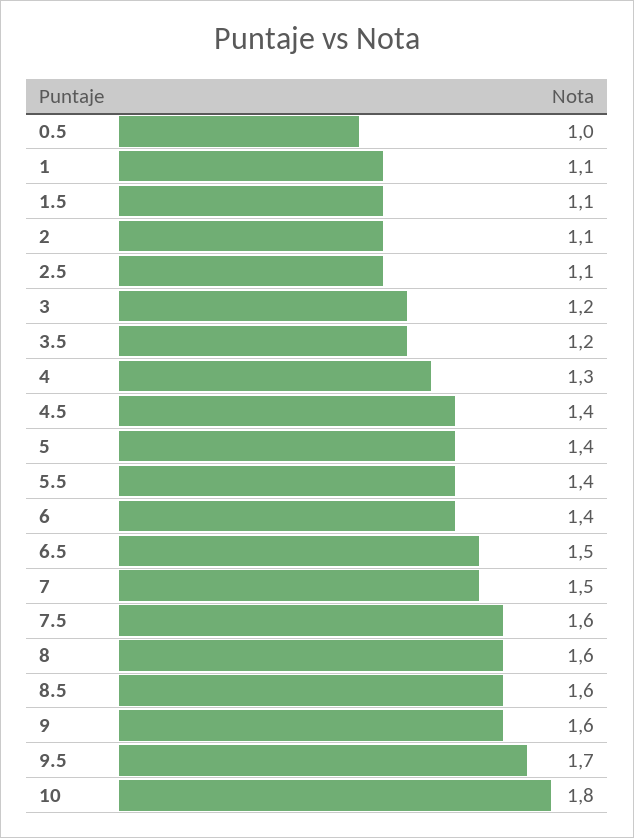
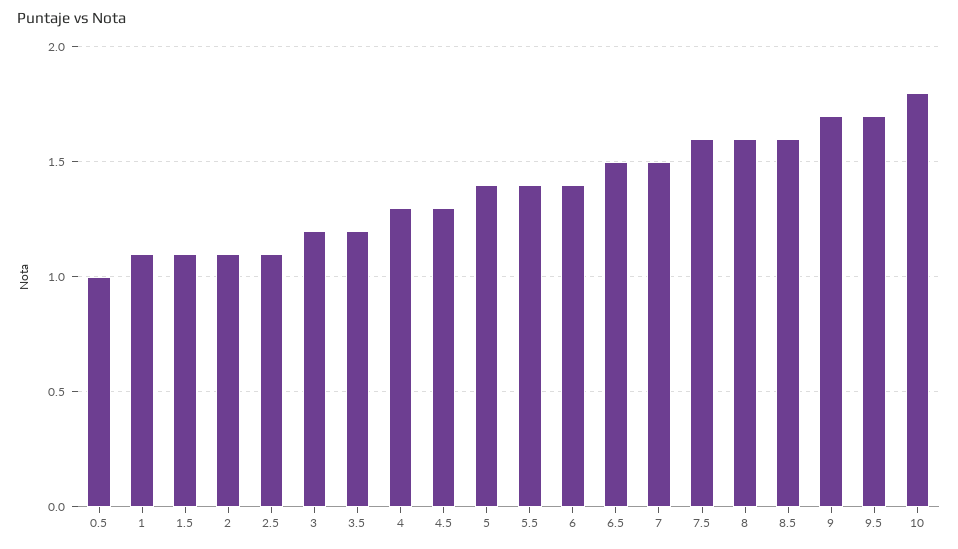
  {
    "0.5": 1,
    "1": 1.1,
    "1.5": 1.1,
    "2": 1.1,
    "2.5": 1.1,
    "3": 1.2,
    "3.5": 1.2,
    "4": 1.3,
-   "4.5": 1.4,
+   "4.5": 1.3,
    "5": 1.4,
    "5.5": 1.4,
    "6": 1.4,
    "6.5": 1.5,
    "7": 1.5,
    "7.5": 1.6,
    "8": 1.6,
    "8.5": 1.6,
-   "9": 1.6,
+   "9": 1.7,
    "9.5": 1.7,
    "10": 1.8
  }

